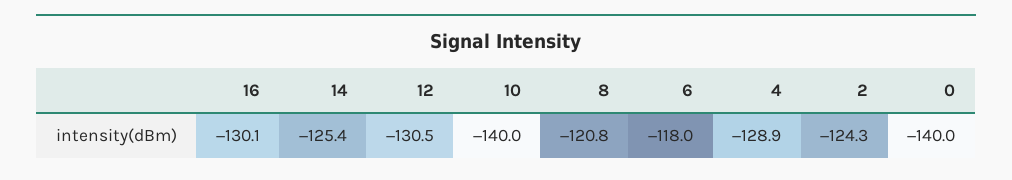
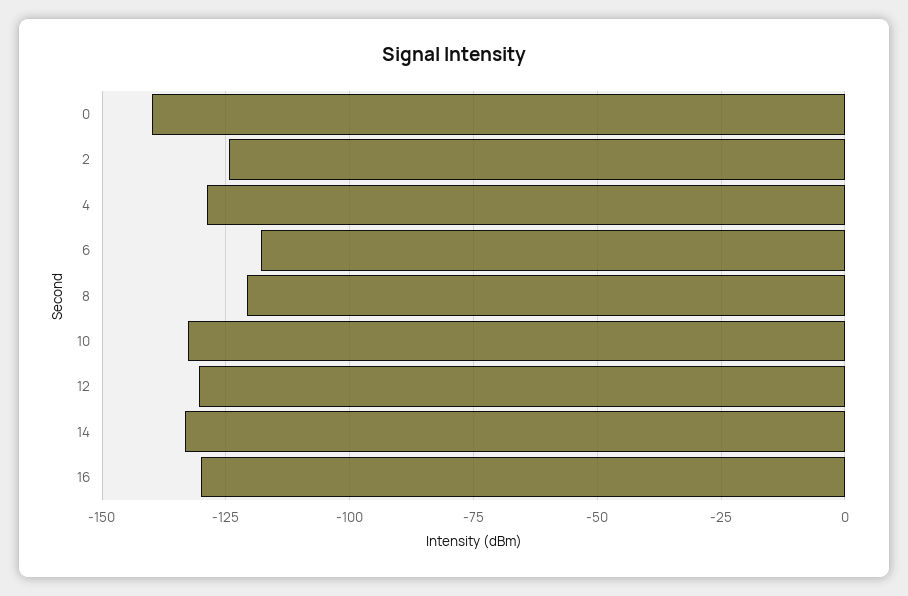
  {
    "16": -130.1,
-   "14": -125.4,
+   "14": -132.5,
    "12": -130.5,
-   "10": -140,
+   "10": -132.5,
    "8": -120.8,
    "6": -118,
    "4": -128.9,
    "2": -124.3,
    "0": -140
  }

